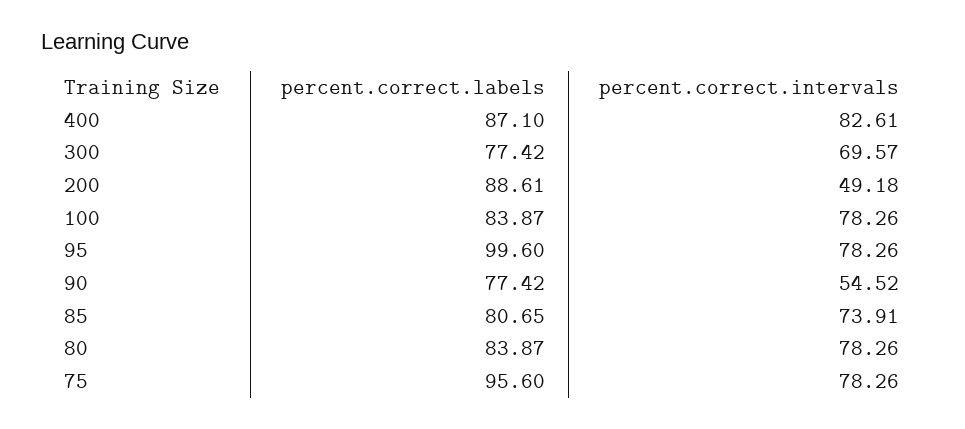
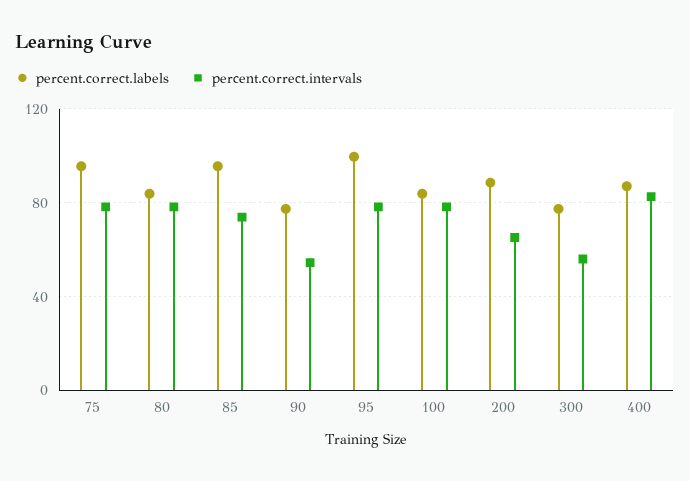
  {
    "percent.correct.labels": {
      "400": 87.1,
      "300": 77.42,
      "200": 88.61,
      "100": 83.87,
      "95": 99.6,
      "90": 77.42,
-     "85": 80.65,
+     "85": 95,
      "80": 83.87,
      "75": 95.6
    },
    "percent.correct.intervals": {
      "400": 82.61,
-     "300": 69.57,
+     "300": 55,
-     "200": 49.18,
+     "200": 65,
      "100": 78.26,
      "95": 78.26,
      "90": 54.52,
      "85": 73.91,
      "80": 78.26,
      "75": 78.26
    }
  }

